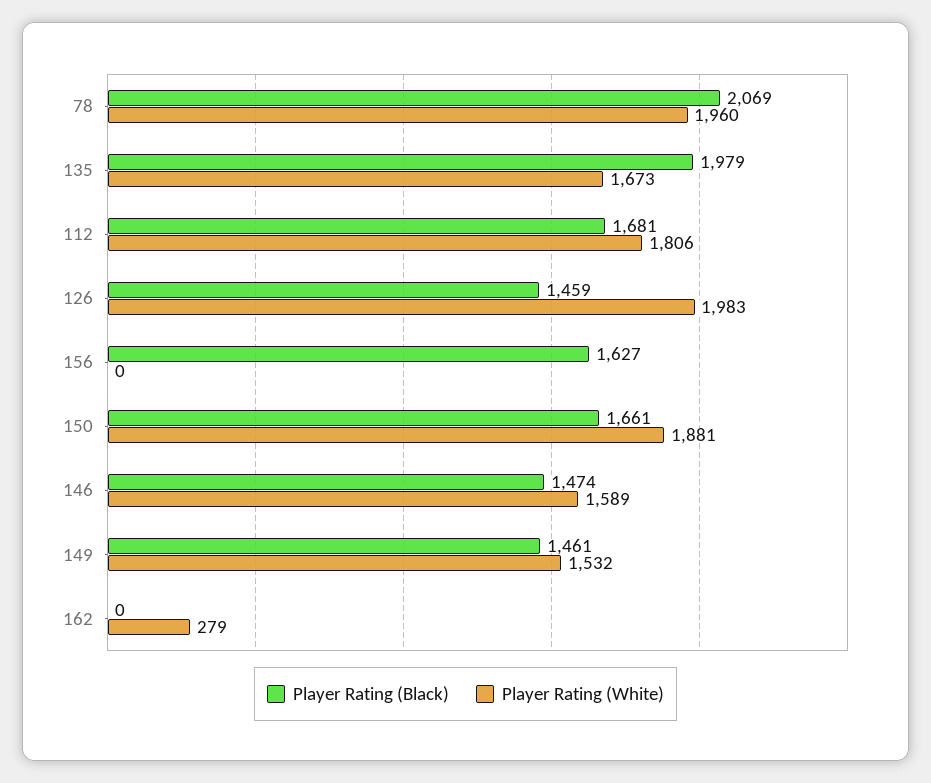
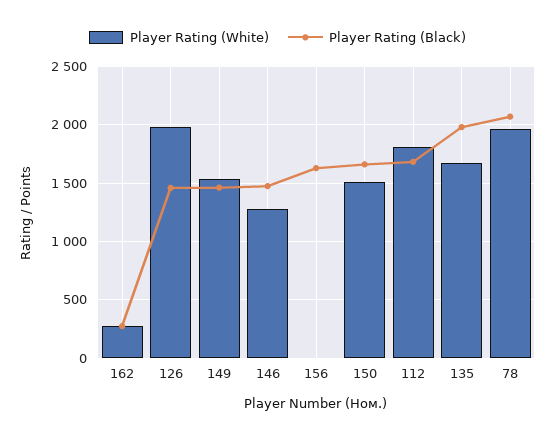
  {
    "Player Rating (Black)": {
      "78": 2069,
      "135": 1979,
      "112": 1681,
      "126": 1459,
      "156": 1627,
      "150": 1661,
      "146": 1474,
      "149": 1461,
-     "162": 0
+     "162": 300
    },
    "Player Rating (White)": {
      "78": 1960,
      "135": 1673,
      "112": 1806,
      "126": 1983,
      "156": 0,
-     "150": 1881,
+     "150": 1500,
-     "146": 1589,
+     "146": 1300,
      "149": 1532,
      "162": 279
    }
  }

